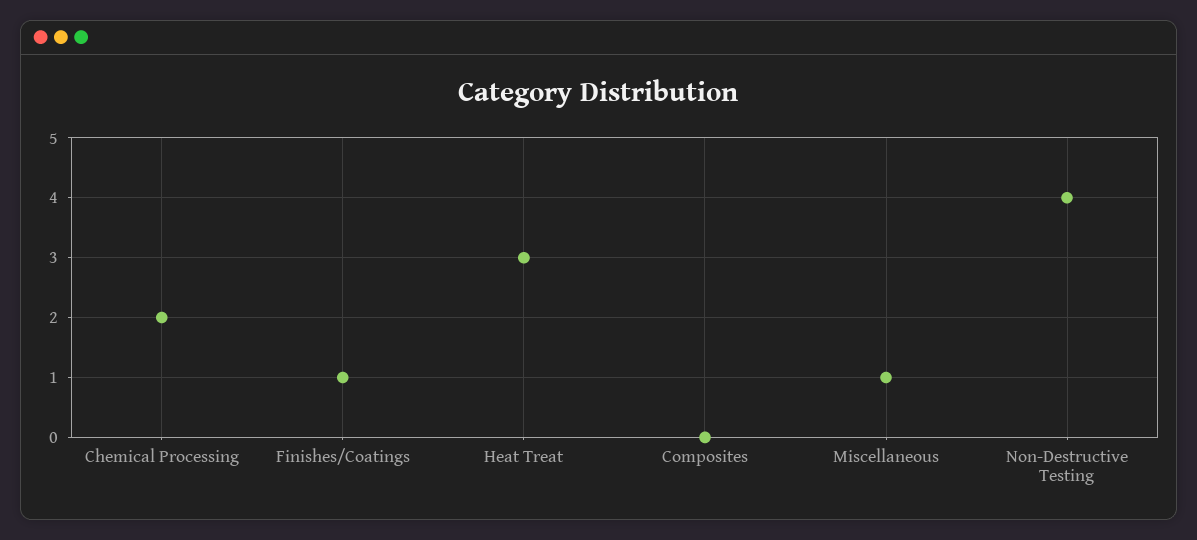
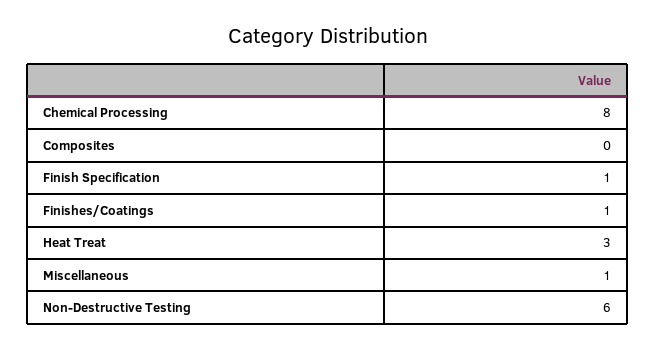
  {
-   "Chemical Processing": 2,
+   "Chemical Processing": 8,
    "Finishes/Coatings": 1,
    "Heat Treat": 3,
    "Composites": 0,
    "Miscellaneous": 1,
-   "Non-Destructive Testing": 4
+   "Non-Destructive Testing": 6,
+   "Finish Specification": 1
  }

